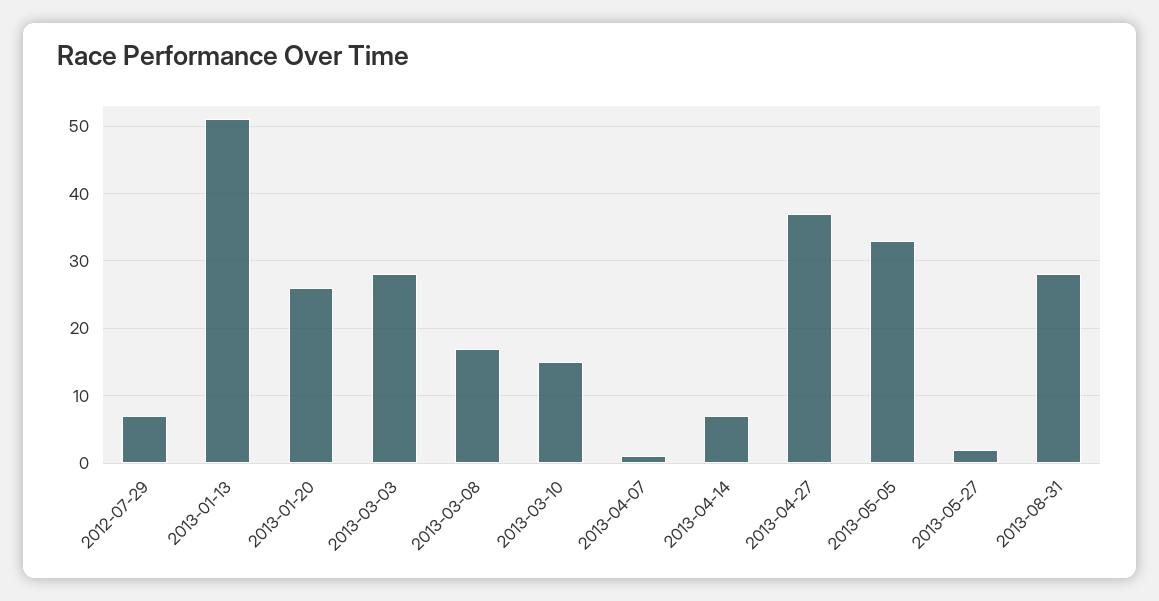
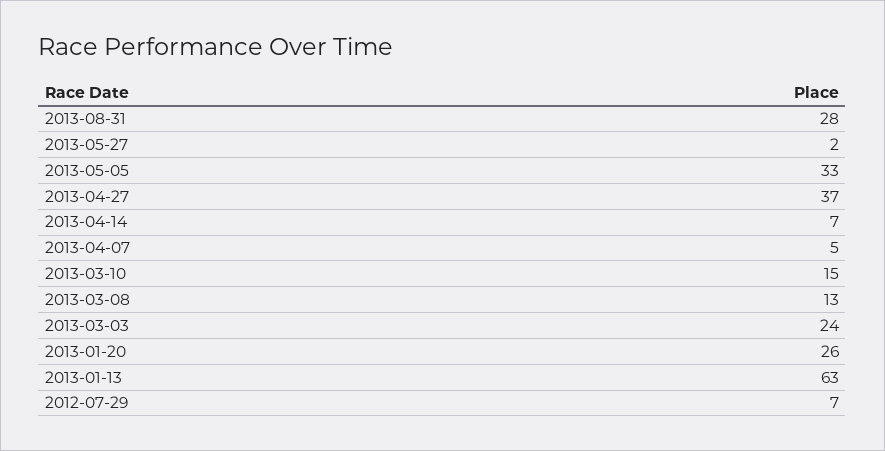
  {
    "2012-07-29": 7,
-   "2013-01-13": 51,
+   "2013-01-13": 63,
    "2013-01-20": 26,
-   "2013-03-03": 28,
+   "2013-03-03": 24,
-   "2013-03-08": 17,
+   "2013-03-08": 13,
    "2013-03-10": 15,
-   "2013-04-07": 1,
+   "2013-04-07": 5,
    "2013-04-14": 7,
    "2013-04-27": 37,
    "2013-05-05": 33,
    "2013-05-27": 2,
    "2013-08-31": 28
  }

